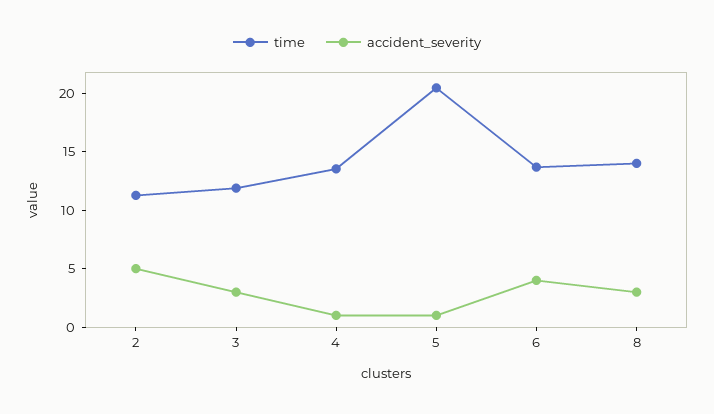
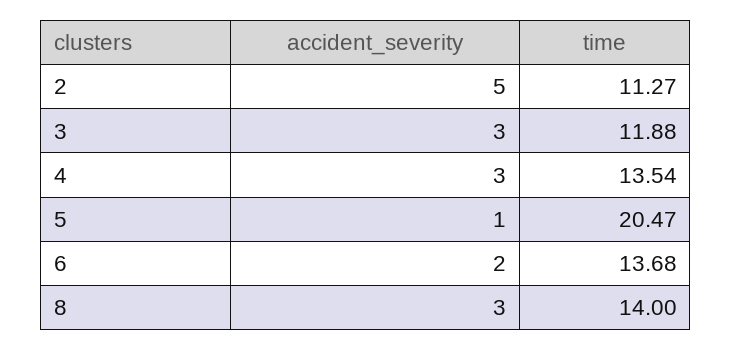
  {
    "time": {
      "2": 11.27,
      "3": 11.88,
      "4": 13.54,
      "5": 20.47,
      "6": 13.68,
      "8": 14
    },
    "accident_severity": {
      "2": 5,
      "3": 3,
-     "4": 1,
+     "4": 3,
      "5": 1,
-     "6": 4,
+     "6": 2,
      "8": 3
    }
  }

